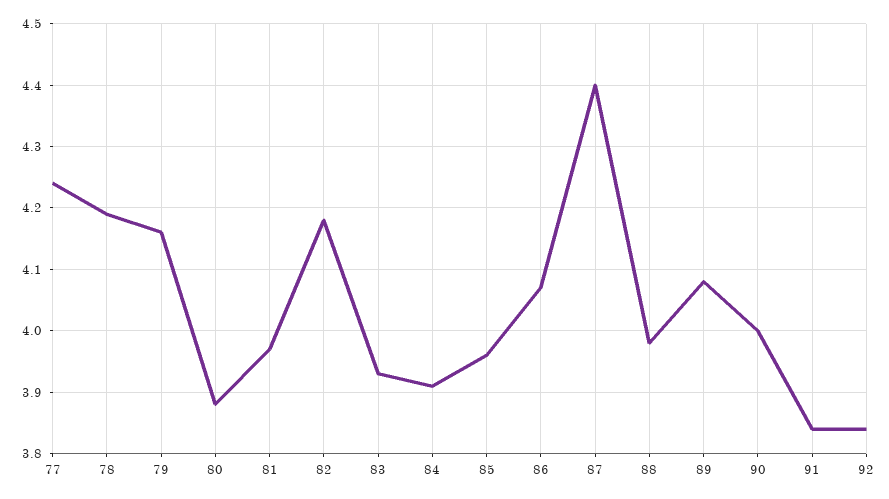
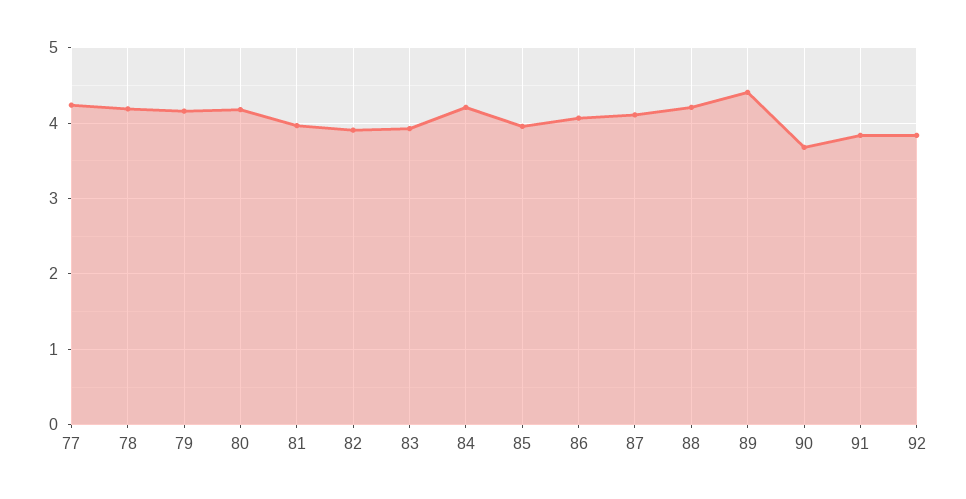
  {
    "77": 4.24,
    "78": 4.19,
    "79": 4.16,
-   "80": 3.88,
+   "80": 4.2,
    "81": 3.97,
-   "82": 4.18,
+   "82": 3.9,
    "83": 3.93,
-   "84": 3.91,
+   "84": 4.2,
    "85": 3.96,
    "86": 4.07,
-   "87": 4.4,
+   "87": 4.1,
-   "88": 3.98,
+   "88": 4.2,
-   "89": 4.08,
+   "89": 4.4,
-   "90": 4,
+   "90": 3.7,
    "91": 3.84,
    "92": 3.84
  }

